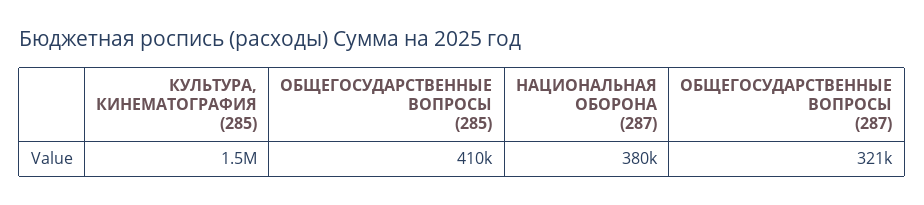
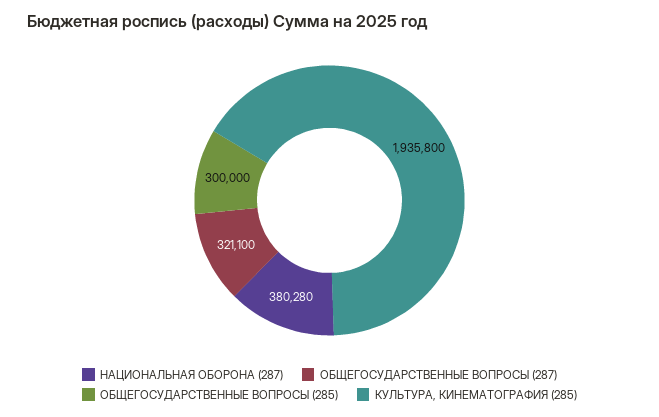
  {
-   "КУЛЬТУРА, КИНЕМАТОГРАФИЯ (285)": 1500000,
+   "КУЛЬТУРА, КИНЕМАТОГРАФИЯ (285)": 1935800,
-   "ОБЩЕГОСУДАРСТВЕННЫЕ ВОПРОСЫ (285)": 410000,
+   "ОБЩЕГОСУДАРСТВЕННЫЕ ВОПРОСЫ (285)": 300000,
    "НАЦИОНАЛЬНАЯ ОБОРОНА (287)": 380280,
    "ОБЩЕГОСУДАРСТВЕННЫЕ ВОПРОСЫ (287)": 321100
  }

